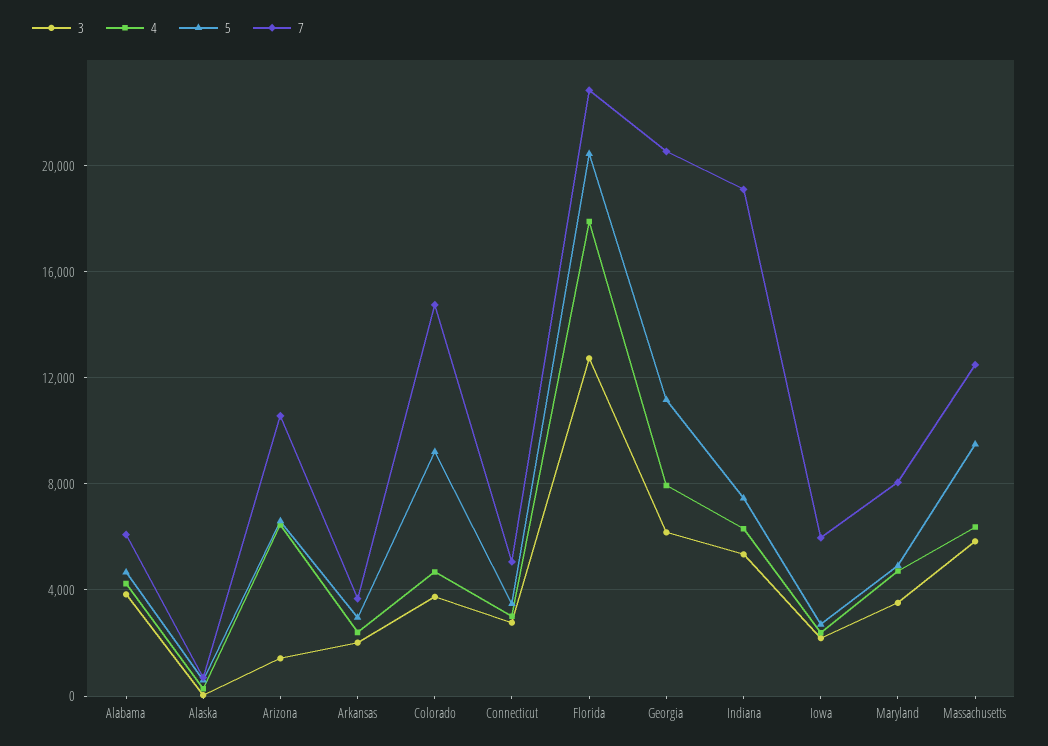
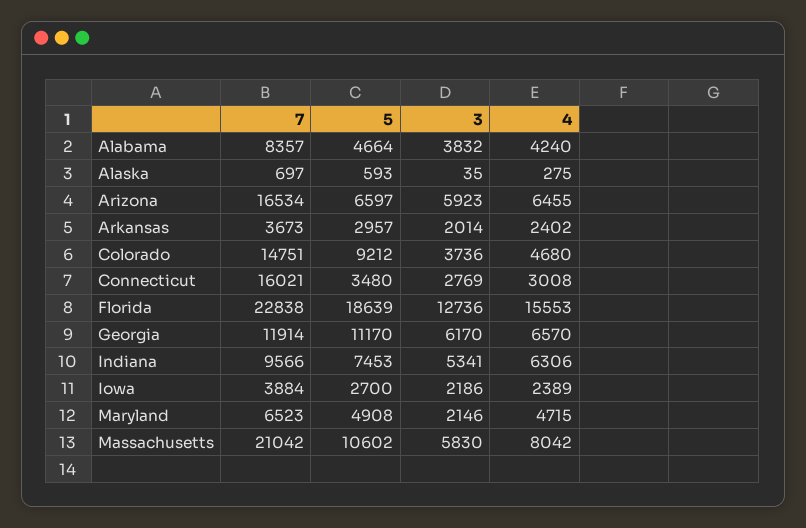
  {
    "3": {
      "Alabama": 3832,
      "Alaska": 35,
-     "Arizona": 1500,
+     "Arizona": 5923,
      "Arkansas": 2014,
      "Colorado": 3736,
      "Connecticut": 2769,
      "Florida": 12736,
      "Georgia": 6170,
      "Indiana": 5341,
      "Iowa": 2186,
-     "Maryland": 3500,
+     "Maryland": 2146,
      "Massachusetts": 5830
    },
    "4": {
      "Alabama": 4240,
      "Alaska": 275,
      "Arizona": 6455,
      "Arkansas": 2402,
      "Colorado": 4680,
      "Connecticut": 3008,
-     "Florida": 18000,
+     "Florida": 15553,
-     "Georgia": 8000,
+     "Georgia": 6570,
      "Indiana": 6306,
      "Iowa": 2389,
      "Maryland": 4715,
-     "Massachusetts": 6500
+     "Massachusetts": 8042
    },
    "5": {
      "Alabama": 4664,
      "Alaska": 593,
      "Arizona": 6597,
      "Arkansas": 2957,
      "Colorado": 9212,
      "Connecticut": 3480,
-     "Florida": 20500,
+     "Florida": 18639,
      "Georgia": 11170,
      "Indiana": 7453,
      "Iowa": 2700,
      "Maryland": 4908,
-     "Massachusetts": 9500
+     "Massachusetts": 10602
    },
    "7": {
-     "Alabama": 6000,
+     "Alabama": 8357,
      "Alaska": 697,
-     "Arizona": 10500,
+     "Arizona": 16534,
      "Arkansas": 3673,
      "Colorado": 14751,
-     "Connecticut": 5000,
+     "Connecticut": 16021,
      "Florida": 22838,
-     "Georgia": 20500,
+     "Georgia": 11914,
-     "Indiana": 19000,
+     "Indiana": 9566,
-     "Iowa": 6000,
+     "Iowa": 3884,
-     "Maryland": 8000,
+     "Maryland": 6523,
-     "Massachusetts": 12500
+     "Massachusetts": 21042
    }
  }

